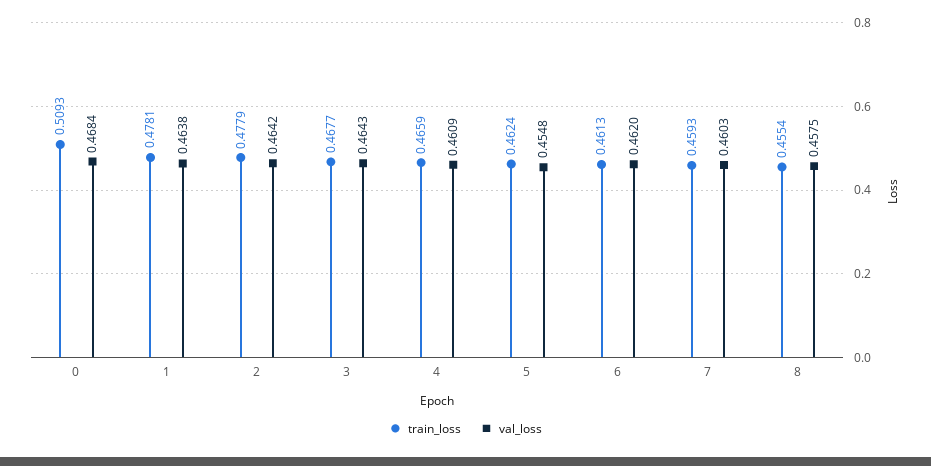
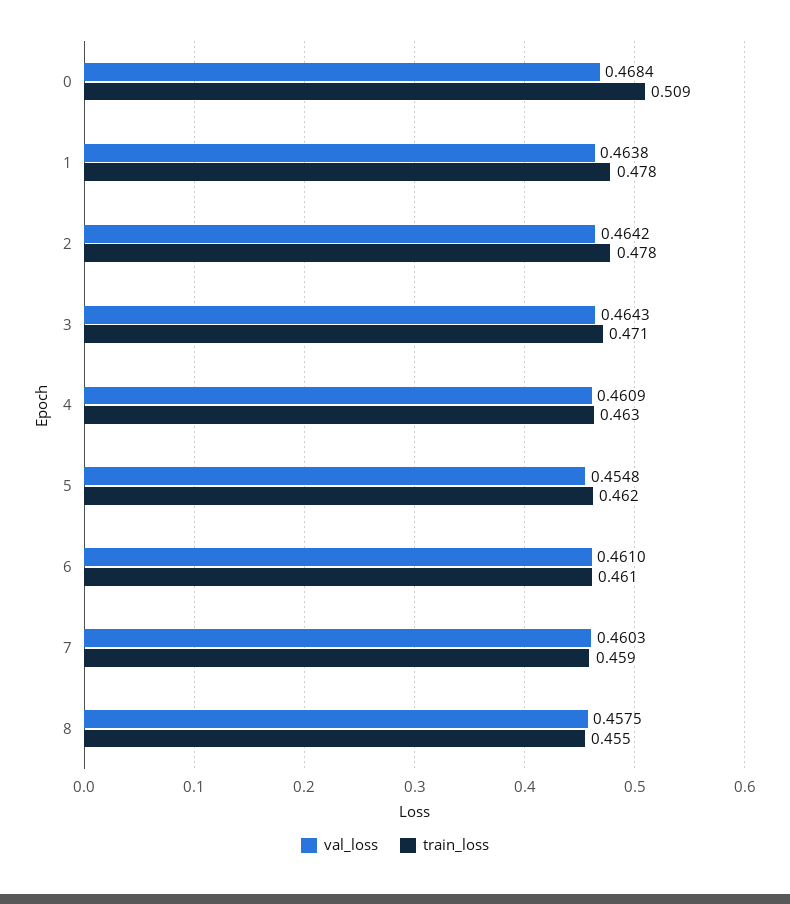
  {
    "train_loss": {
      "0": 0.5093,
      "1": 0.4781,
      "2": 0.4779,
-     "3": 0.4677,
+     "3": 0.471,
-     "4": 0.4659,
+     "4": 0.463,
      "5": 0.4624,
      "6": 0.4613,
      "7": 0.4593,
      "8": 0.4554
    },
    "val_loss": {
      "0": 0.4684,
      "1": 0.4638,
      "2": 0.4642,
      "3": 0.4643,
      "4": 0.4609,
      "5": 0.4548,
-     "6": 0.462,
+     "6": 0.461,
      "7": 0.4603,
      "8": 0.4575
    }
  }

